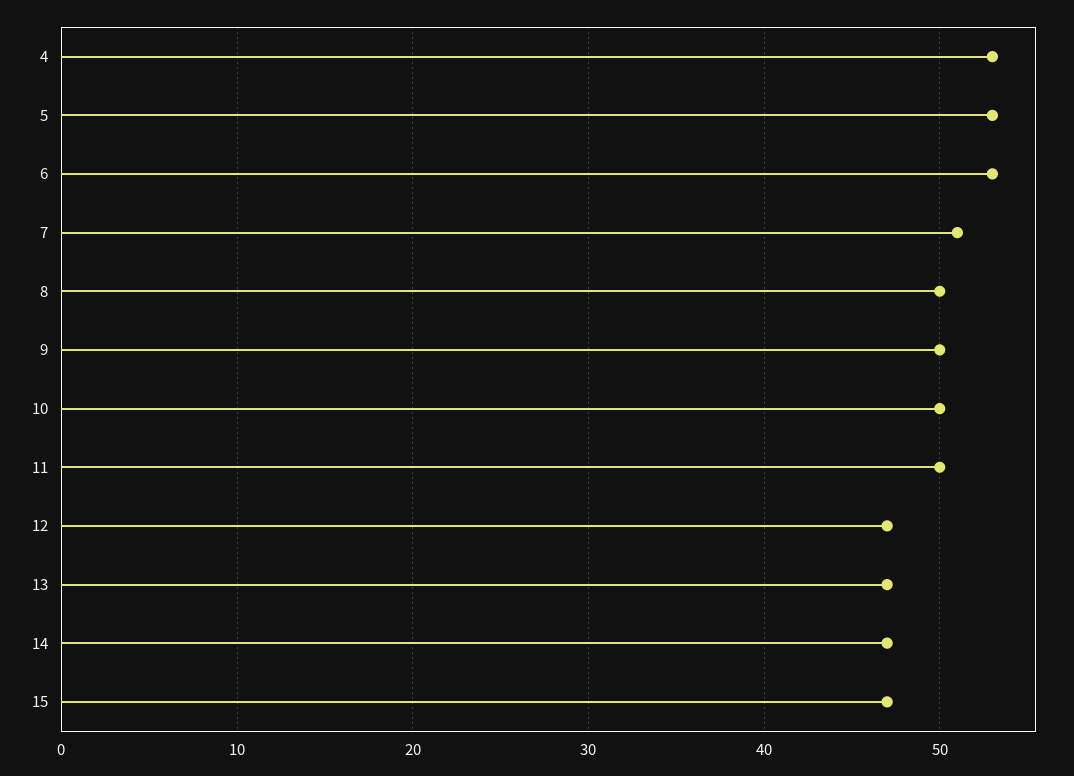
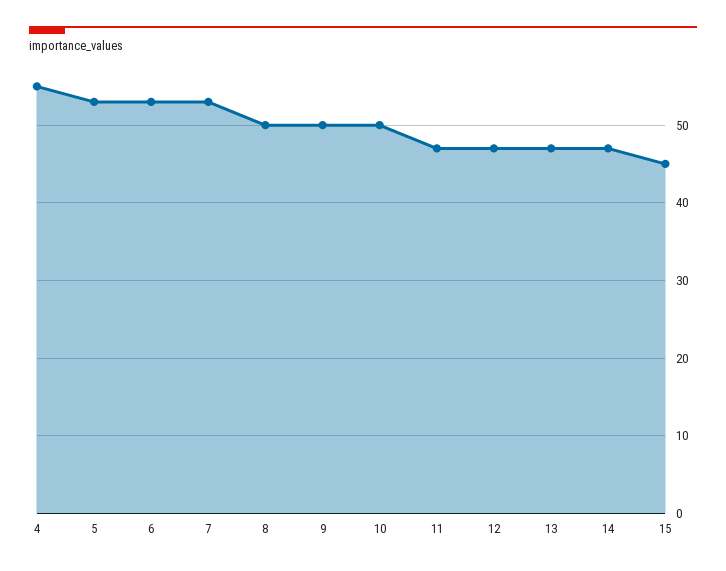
  {
-   "4": 53,
+   "4": 55,
    "5": 53,
    "6": 53,
-   "7": 51,
+   "7": 53,
    "8": 50,
    "9": 50,
    "10": 50,
-   "11": 50,
+   "11": 47,
    "12": 47,
    "13": 47,
    "14": 47,
-   "15": 47
+   "15": 45
  }

